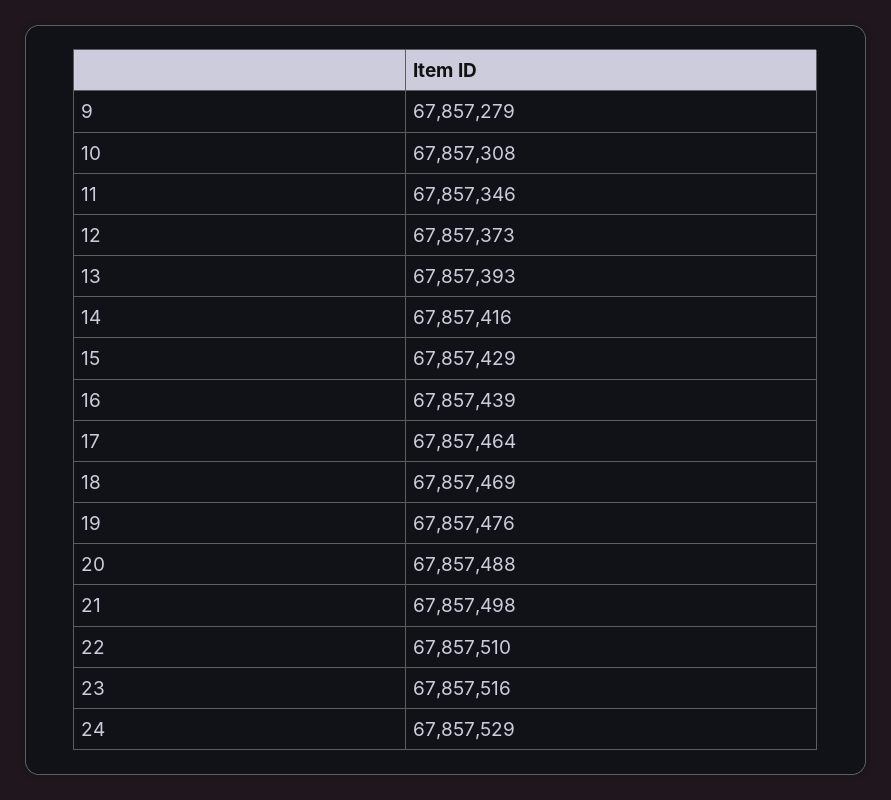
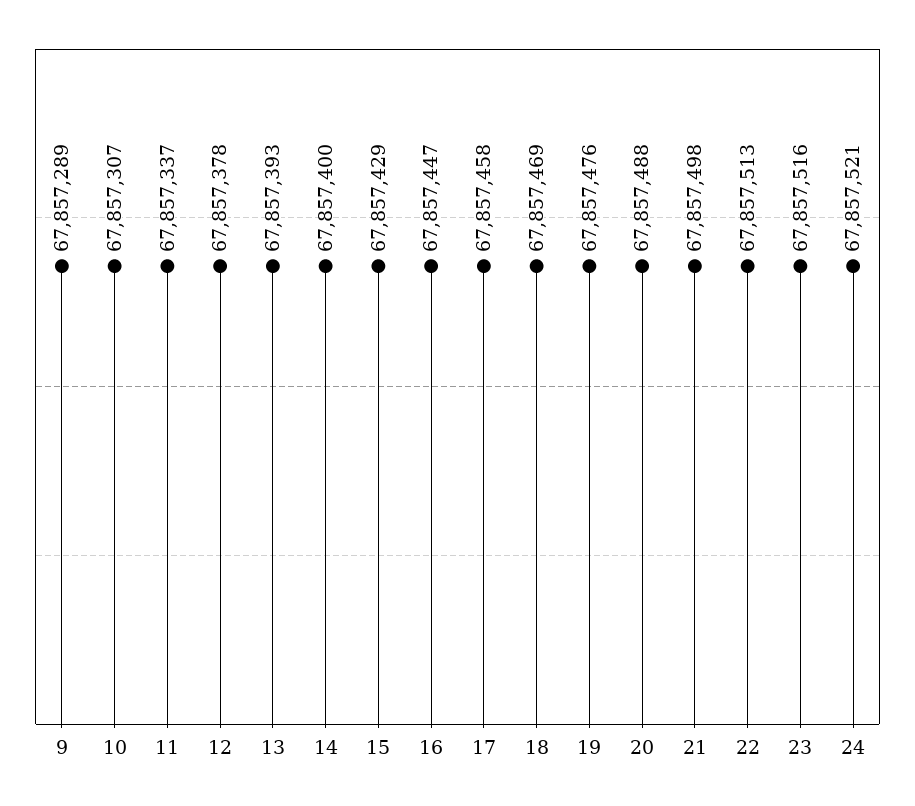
  {
-   "9": 67857279,
+   "9": 67857289,
-   "10": 67857308,
+   "10": 67857307,
-   "11": 67857346,
+   "11": 67857337,
-   "12": 67857373,
+   "12": 67857378,
    "13": 67857393,
-   "14": 67857416,
+   "14": 67857400,
    "15": 67857429,
-   "16": 67857439,
+   "16": 67857447,
-   "17": 67857464,
+   "17": 67857458,
    "18": 67857469,
    "19": 67857476,
    "20": 67857488,
    "21": 67857498,
-   "22": 67857510,
+   "22": 67857513,
    "23": 67857516,
-   "24": 67857529
+   "24": 67857521
  }

